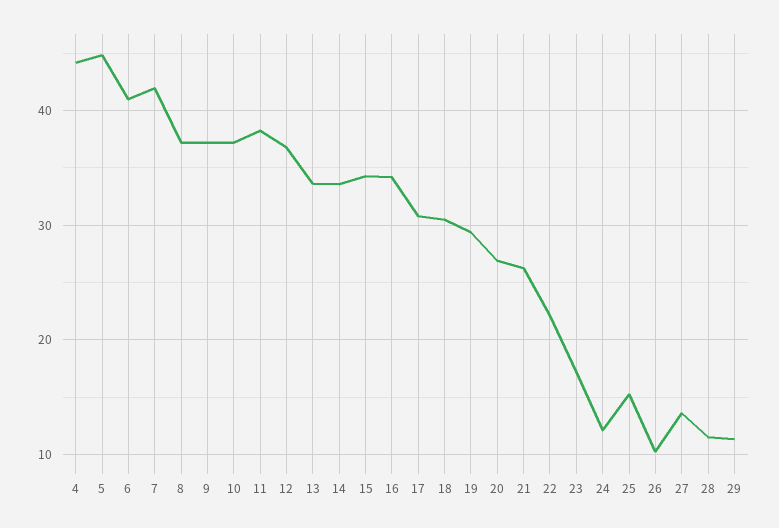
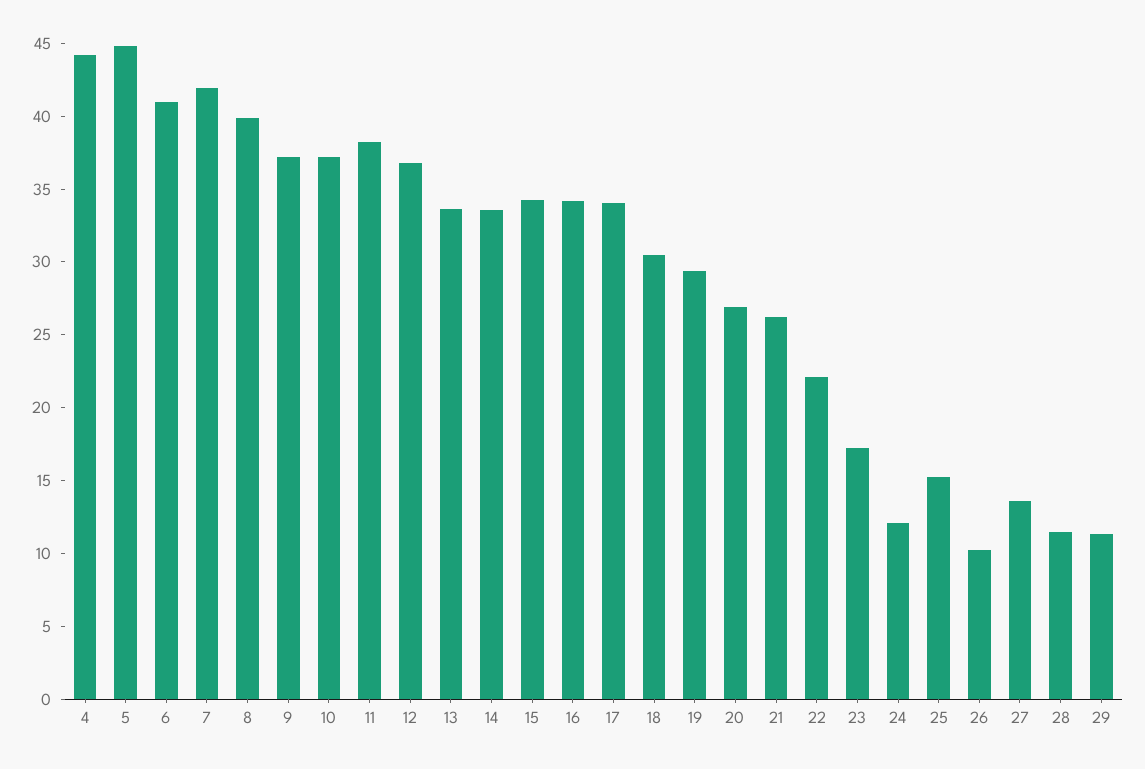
  {
    "4": 44,
    "5": 45,
    "6": 41,
    "7": 42,
-   "8": 37,
+   "8": 40,
    "9": 37,
    "10": 37,
    "11": 38,
    "12": 37,
    "13": 34,
    "14": 34,
    "15": 34,
    "16": 34,
-   "17": 31,
+   "17": 34,
    "18": 30,
    "19": 29,
    "20": 27,
    "21": 26,
    "22": 22,
    "23": 17,
    "24": 12,
    "25": 15,
    "26": 10,
    "27": 14,
    "28": 12,
    "29": 11
  }

